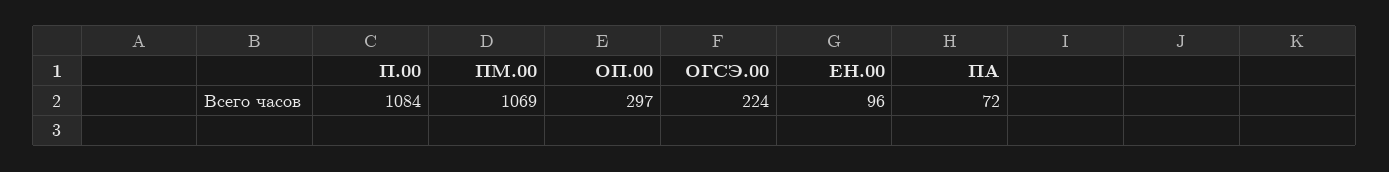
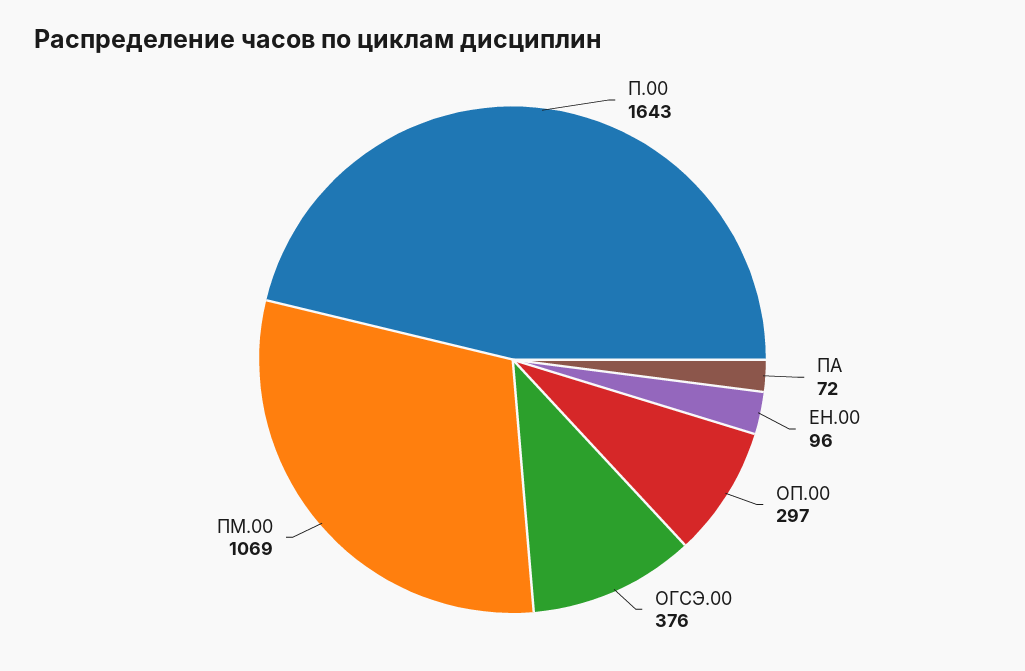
  {
-   "П.00": 1084,
+   "П.00": 1643,
    "ПМ.00": 1069,
    "ОП.00": 297,
-   "ОГСЭ.00": 224,
+   "ОГСЭ.00": 376,
    "ЕН.00": 96,
    "ПА": 72
  }

